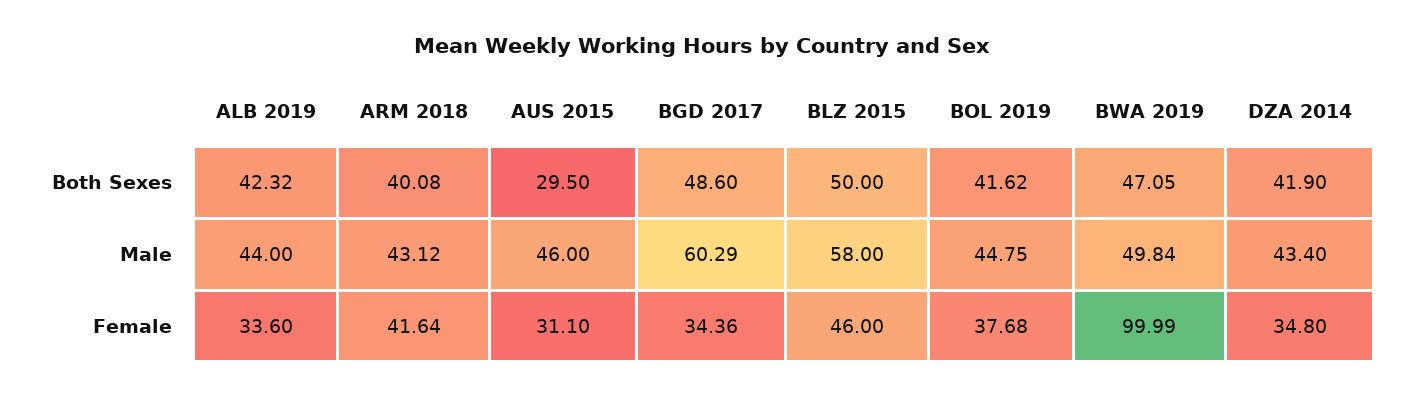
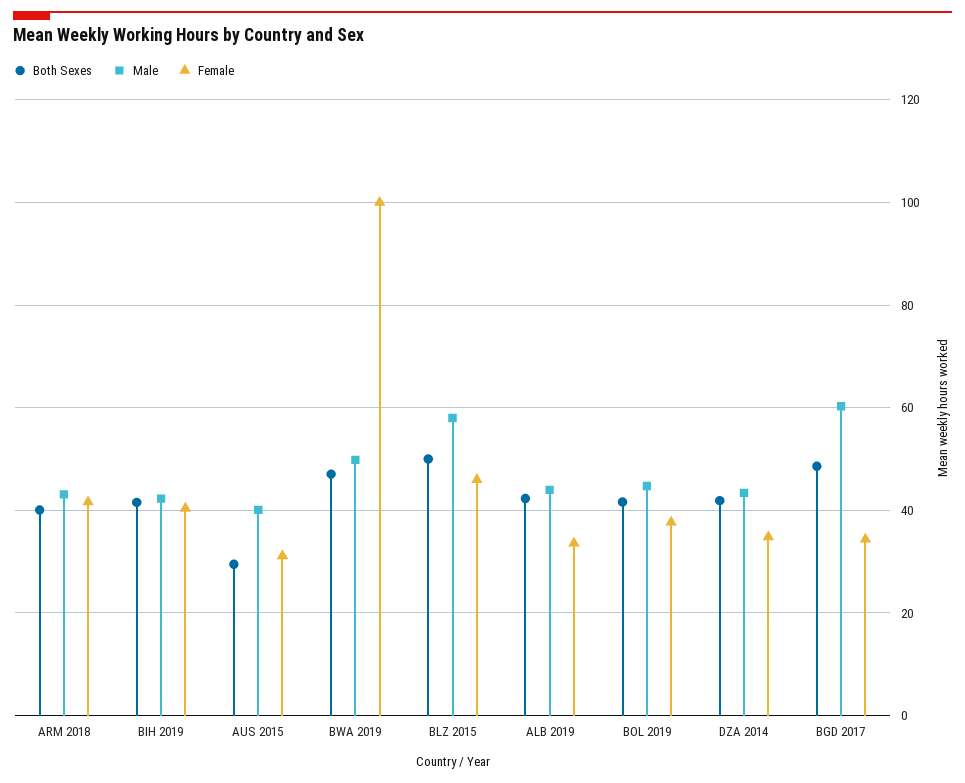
  {
    "Both Sexes": {
      "ALB 2019": 42.32,
      "ARM 2018": 40.08,
      "AUS 2015": 29.5,
      "BGD 2017": 48.6,
      "BLZ 2015": 50,
      "BOL 2019": 41.62,
      "BWA 2019": 47.05,
-     "DZA 2014": 41.9
+     "DZA 2014": 41.9,
+     "BIH 2019": 42
    },
    "Male": {
      "ALB 2019": 44,
      "ARM 2018": 43.12,
-     "AUS 2015": 46,
+     "AUS 2015": 40,
      "BGD 2017": 60.29,
      "BLZ 2015": 58,
      "BOL 2019": 44.75,
      "BWA 2019": 49.84,
-     "DZA 2014": 43.4
+     "DZA 2014": 43.4,
+     "BIH 2019": 42
    },
    "Female": {
      "ALB 2019": 33.6,
      "ARM 2018": 41.64,
      "AUS 2015": 31.1,
      "BGD 2017": 34.36,
      "BLZ 2015": 46,
      "BOL 2019": 37.68,
      "BWA 2019": 99.99,
-     "DZA 2014": 34.8
+     "DZA 2014": 34.8,
+     "BIH 2019": 40
    }
  }

